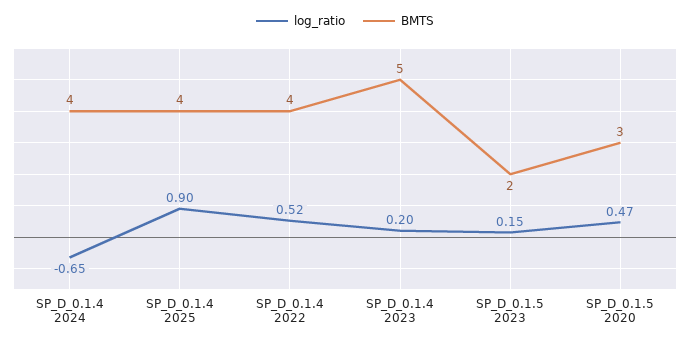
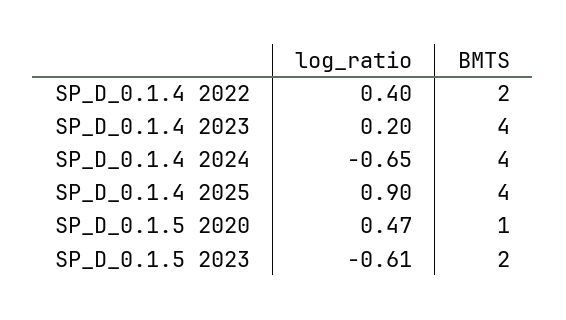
  {
    "log_ratio": {
      "SP_D_0.1.4 2024": -0.65,
      "SP_D_0.1.4 2025": 0.9,
-     "SP_D_0.1.4 2022": 0.52,
+     "SP_D_0.1.4 2022": 0.4,
      "SP_D_0.1.4 2023": 0.2,
-     "SP_D_0.1.5 2023": 0.15,
+     "SP_D_0.1.5 2023": -0.61,
      "SP_D_0.1.5 2020": 0.47
    },
    "BMTS": {
      "SP_D_0.1.4 2024": 4,
      "SP_D_0.1.4 2025": 4,
-     "SP_D_0.1.4 2022": 4,
+     "SP_D_0.1.4 2022": 2,
-     "SP_D_0.1.4 2023": 5,
+     "SP_D_0.1.4 2023": 4,
      "SP_D_0.1.5 2023": 2,
-     "SP_D_0.1.5 2020": 3
+     "SP_D_0.1.5 2020": 1
    }
  }

